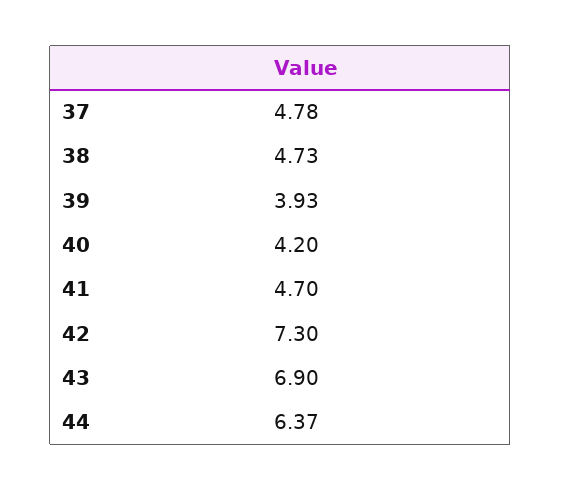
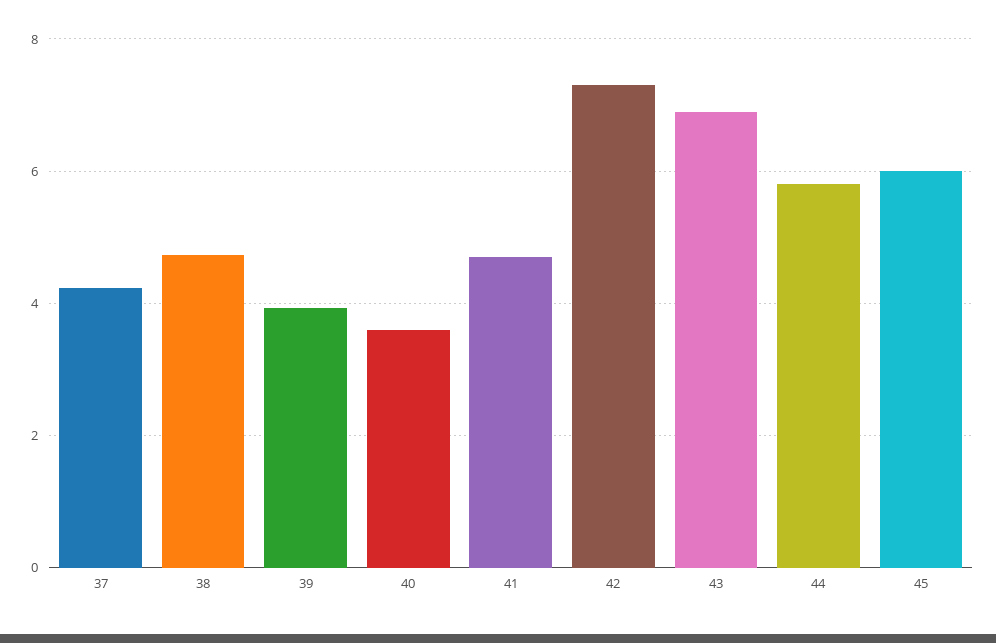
  {
-   "37": 4.78,
+   "37": 4.2,
    "38": 4.73,
    "39": 3.93,
-   "40": 4.2,
+   "40": 3.6,
    "41": 4.7,
    "42": 7.3,
    "43": 6.9,
-   "44": 6.37
+   "44": 5.8,
+   "45": 6
  }

